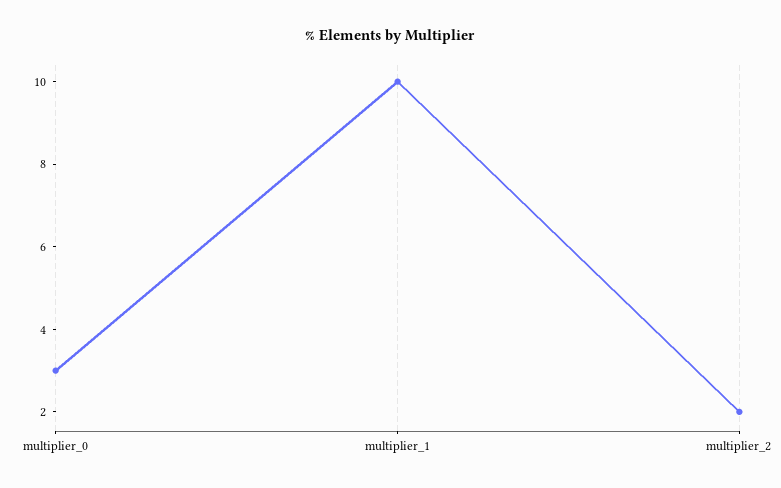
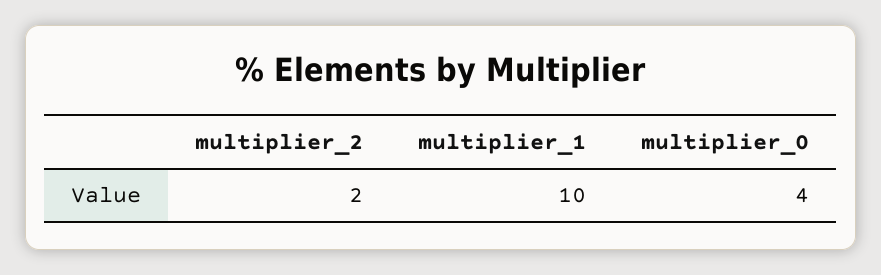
  {
-   "multiplier_0": 3,
+   "multiplier_0": 4,
    "multiplier_1": 10,
    "multiplier_2": 2
  }

